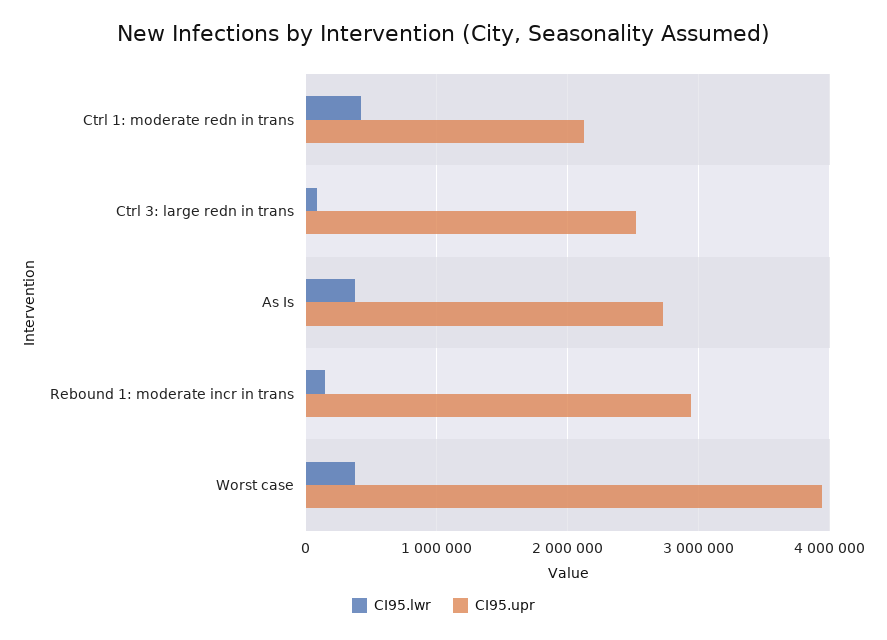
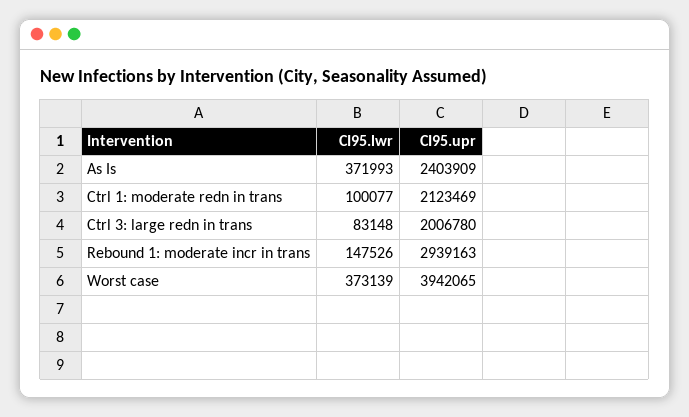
  {
    "CI95.lwr": {
-     "Ctrl 1: moderate redn in trans": 400000,
+     "Ctrl 1: moderate redn in trans": 100077,
      "Ctrl 3: large redn in trans": 83148,
      "As Is": 371993,
      "Rebound 1: moderate incr in trans": 147526,
      "Worst case": 373139
    },
    "CI95.upr": {
      "Ctrl 1: moderate redn in trans": 2123469,
-     "Ctrl 3: large redn in trans": 2500000,
+     "Ctrl 3: large redn in trans": 2006780,
-     "As Is": 2700000,
+     "As Is": 2403909,
      "Rebound 1: moderate incr in trans": 2939163,
      "Worst case": 3942065
    }
  }

